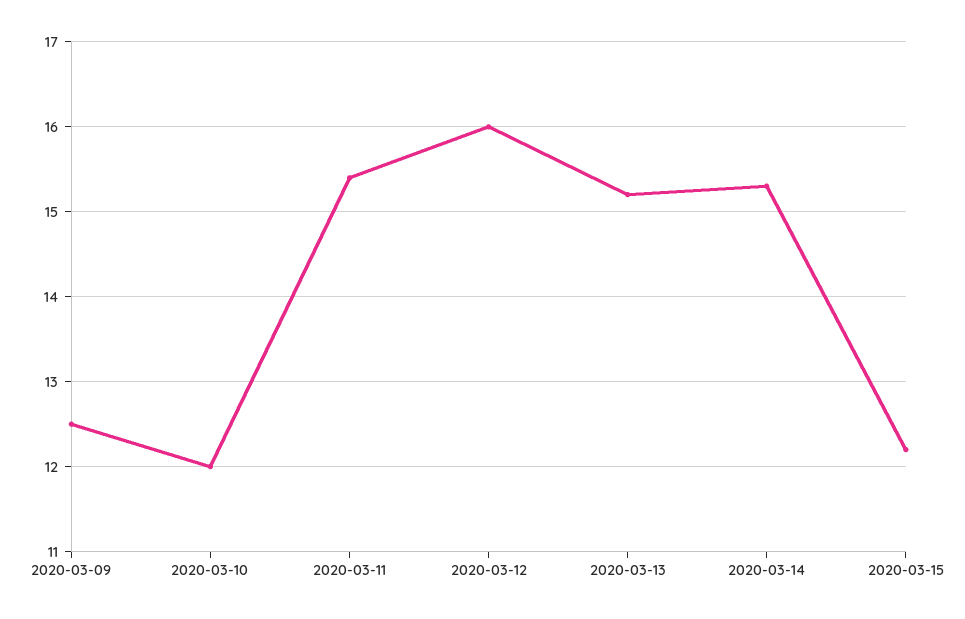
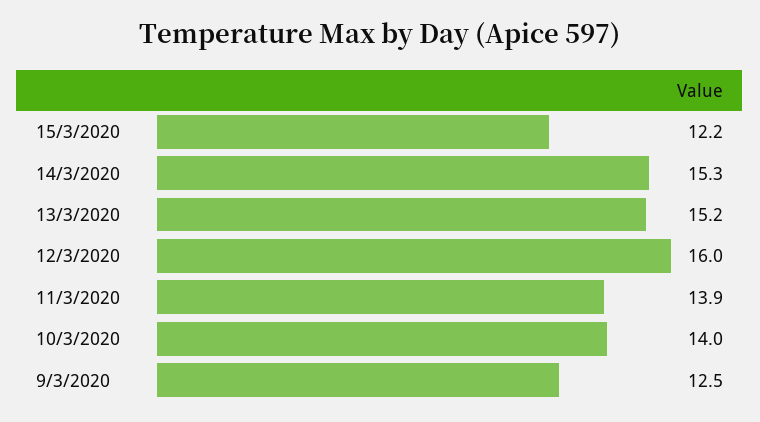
  {
    "2020-03-09": 12.5,
-   "2020-03-10": 12,
+   "2020-03-10": 14,
-   "2020-03-11": 15.4,
+   "2020-03-11": 13.9,
    "2020-03-12": 16,
    "2020-03-13": 15.2,
    "2020-03-14": 15.3,
    "2020-03-15": 12.2
  }

